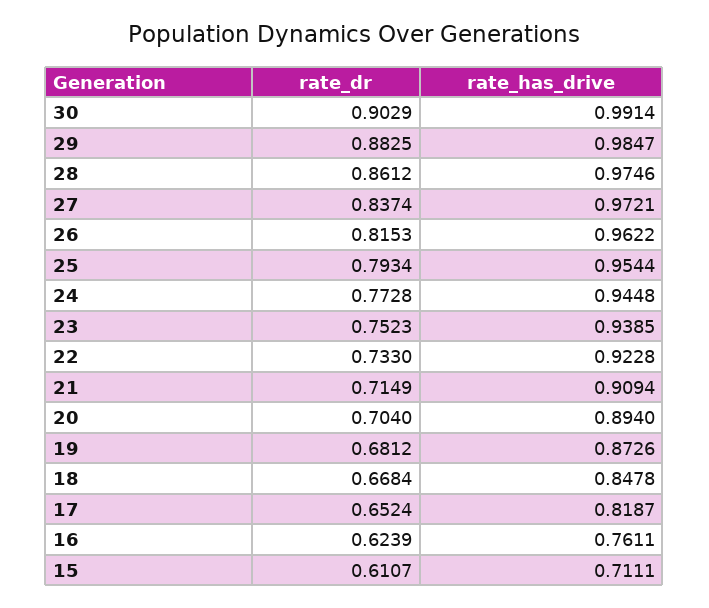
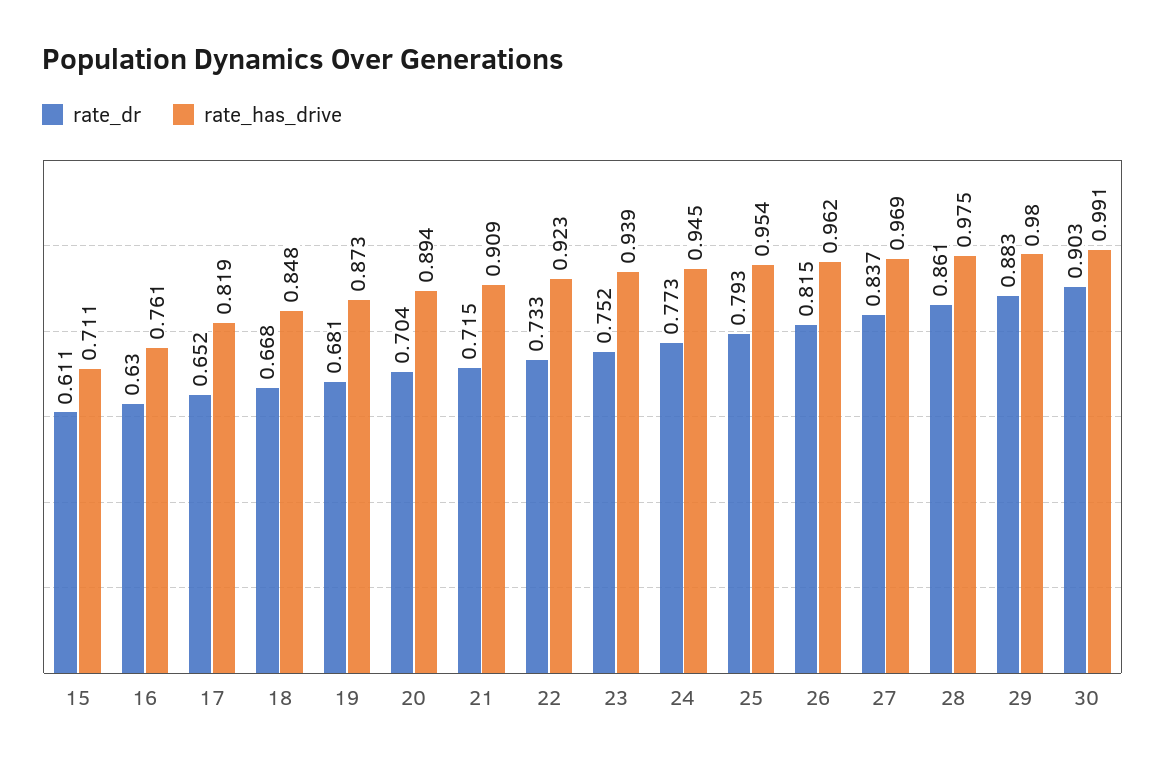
  {
    "rate_dr": {
      "30": 0.9029,
      "29": 0.8825,
      "28": 0.8612,
      "27": 0.8374,
      "26": 0.8153,
      "25": 0.7934,
      "24": 0.7728,
      "23": 0.7523,
      "22": 0.733,
      "21": 0.7149,
      "20": 0.704,
      "19": 0.6812,
      "18": 0.6684,
      "17": 0.6524,
-     "16": 0.6239,
+     "16": 0.63,
      "15": 0.6107
    },
    "rate_has_drive": {
      "30": 0.9914,
-     "29": 0.9847,
+     "29": 0.98,
      "28": 0.9746,
-     "27": 0.9721,
+     "27": 0.969,
      "26": 0.9622,
      "25": 0.9544,
      "24": 0.9448,
      "23": 0.9385,
      "22": 0.9228,
      "21": 0.9094,
      "20": 0.894,
      "19": 0.8726,
      "18": 0.8478,
      "17": 0.8187,
      "16": 0.7611,
      "15": 0.7111
    }
  }

